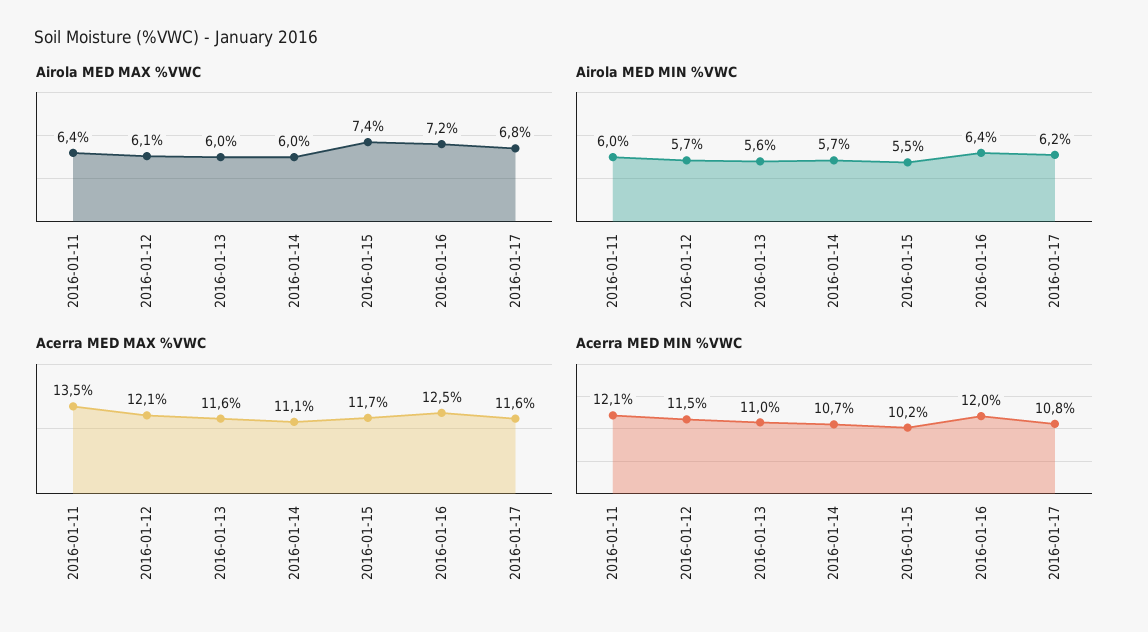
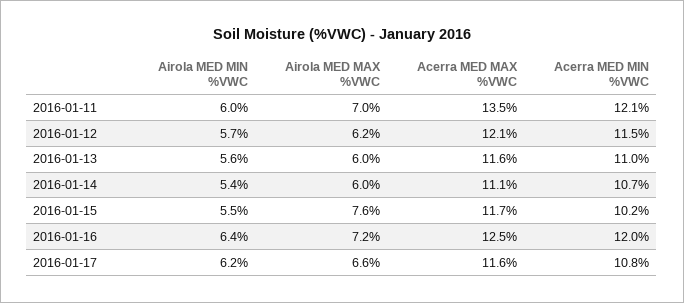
  {
    "Airola MED MAX %VWC": {
-     "2016-01-11": 6.4,
+     "2016-01-11": 7,
-     "2016-01-12": 6.1,
+     "2016-01-12": 6.2,
      "2016-01-13": 6,
      "2016-01-14": 6,
-     "2016-01-15": 7.4,
+     "2016-01-15": 7.6,
      "2016-01-16": 7.2,
-     "2016-01-17": 6.8
+     "2016-01-17": 6.6
    },
    "Airola MED MIN %VWC": {
      "2016-01-11": 6,
      "2016-01-12": 5.7,
      "2016-01-13": 5.6,
-     "2016-01-14": 5.7,
+     "2016-01-14": 5.4,
      "2016-01-15": 5.5,
      "2016-01-16": 6.4,
      "2016-01-17": 6.2
    },
    "Acerra MED MAX %VWC": {
      "2016-01-11": 13.5,
      "2016-01-12": 12.1,
      "2016-01-13": 11.6,
      "2016-01-14": 11.1,
      "2016-01-15": 11.7,
      "2016-01-16": 12.5,
      "2016-01-17": 11.6
    },
    "Acerra MED MIN %VWC": {
      "2016-01-11": 12.1,
      "2016-01-12": 11.5,
      "2016-01-13": 11,
      "2016-01-14": 10.7,
      "2016-01-15": 10.2,
      "2016-01-16": 12,
      "2016-01-17": 10.8
    }
  }

